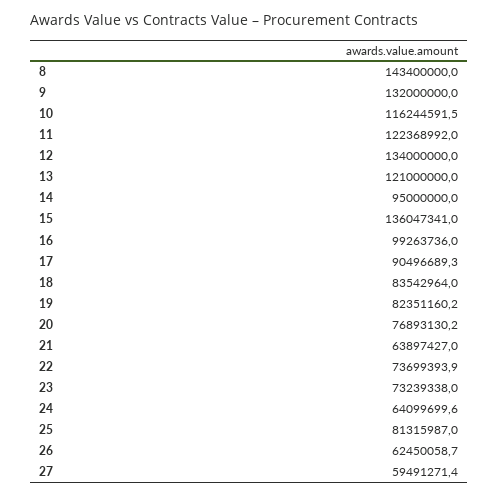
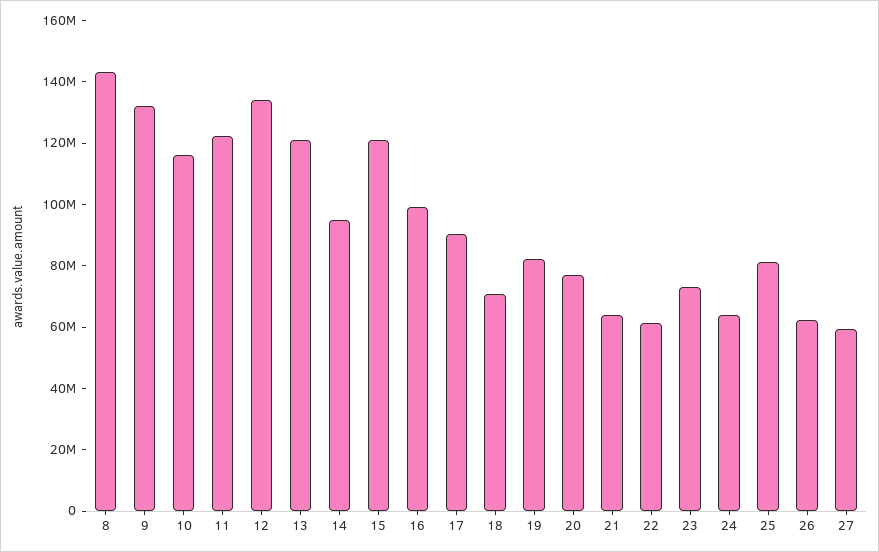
  {
    "8": 143400000,
    "9": 132000000,
    "10": 116244591.5,
    "11": 122368992,
    "12": 134000000,
    "13": 121000000,
    "14": 95000000,
-   "15": 136047341,
+   "15": 120000000,
    "16": 99263736,
    "17": 90496689.3,
-   "18": 83542964,
+   "18": 70000000,
    "19": 82351160.2,
    "20": 76893130.2,
    "21": 63897427,
-   "22": 73699393.9,
+   "22": 60000000,
    "23": 73239338,
    "24": 64099699.6,
    "25": 81315987,
    "26": 62450058.7,
    "27": 59491271.4
  }

